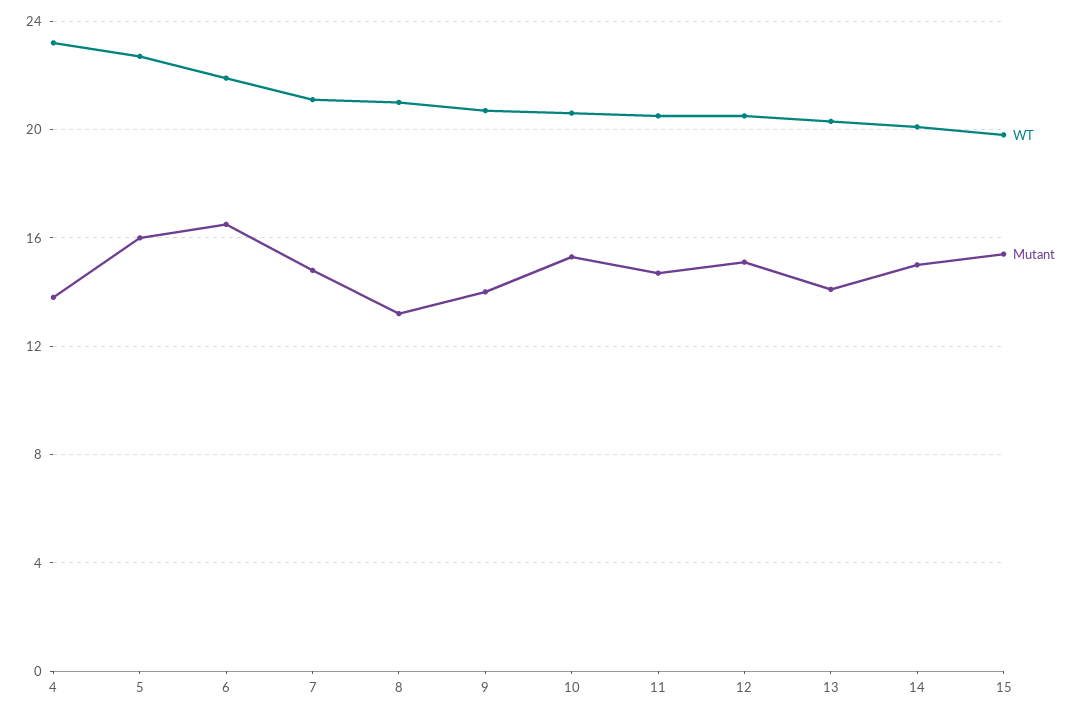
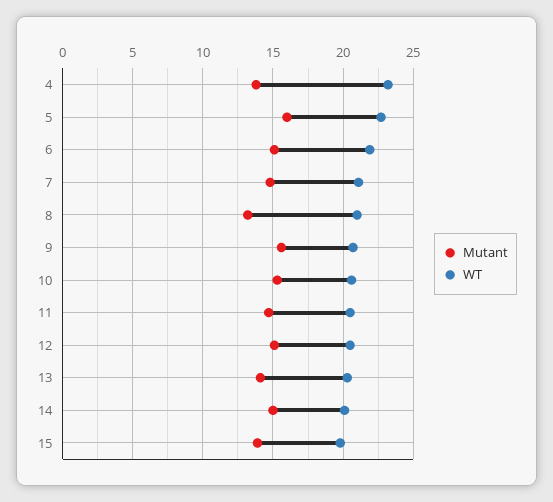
  {
    "WT": {
      "4": 23,
      "5": 22.5,
      "6": 22,
      "7": 21,
      "8": 21,
      "9": 20.5,
      "10": 20.5,
      "11": 20.5,
      "12": 20.5,
      "13": 20.5,
      "14": 20,
      "15": 20
    },
    "Mutant": {
      "4": 14,
      "5": 16,
-     "6": 16.5,
+     "6": 15,
      "7": 15,
      "8": 13,
-     "9": 14,
+     "9": 15.5,
      "10": 15.5,
      "11": 14.5,
      "12": 15,
      "13": 14,
      "14": 15,
-     "15": 15.5
+     "15": 14
    }
  }

